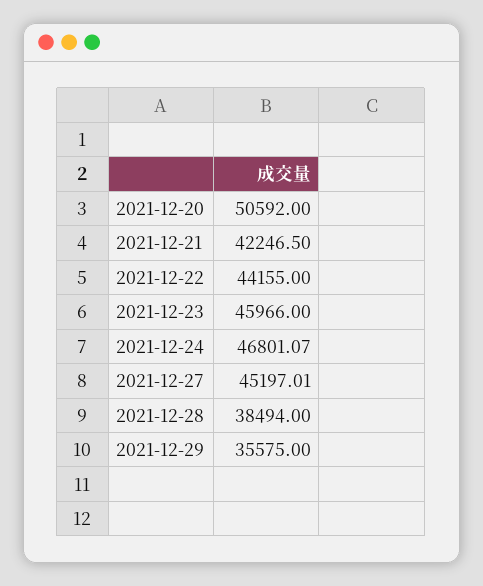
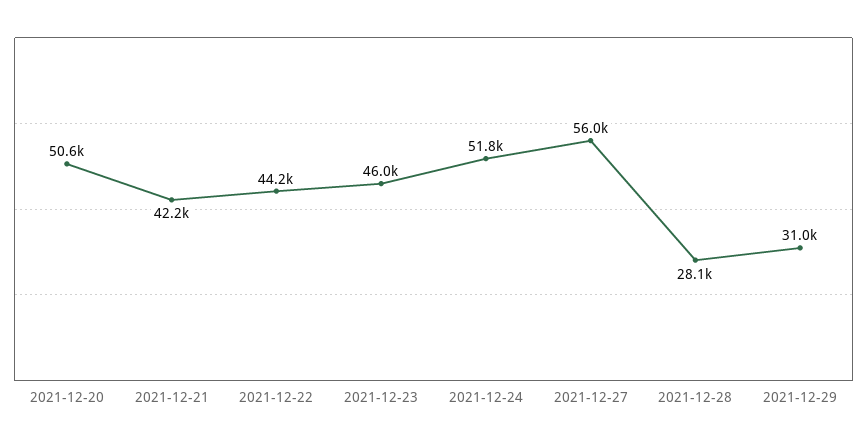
  {
    "2021-12-20": 50592,
    "2021-12-21": 42246.5,
    "2021-12-22": 44155,
    "2021-12-23": 45966,
-   "2021-12-24": 46801.07,
+   "2021-12-24": 51800,
-   "2021-12-27": 45197.01,
+   "2021-12-27": 56000,
-   "2021-12-28": 38494,
+   "2021-12-28": 28100,
-   "2021-12-29": 35575
+   "2021-12-29": 31000
  }

